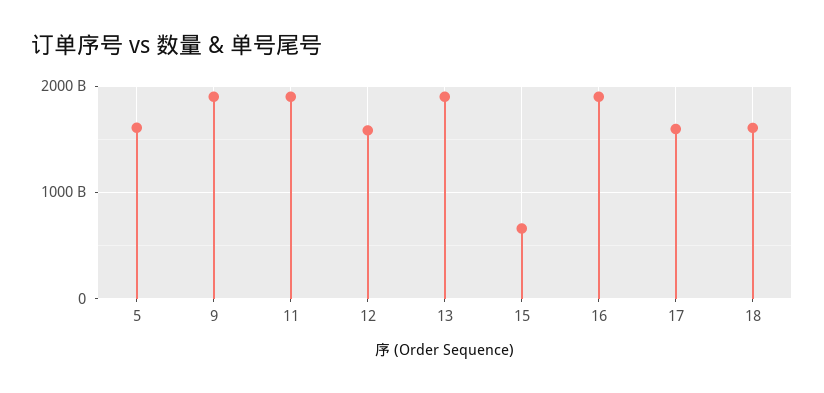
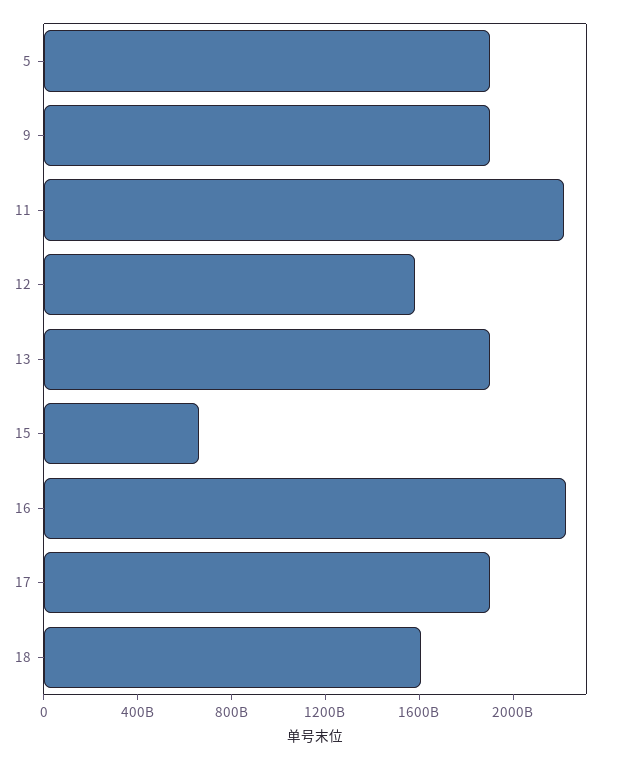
  {
-   "5": 1600000000000,
+   "5": 1900000000000,
    "9": 1900000000000,
-   "11": 1900000000000,
+   "11": 2200000000000,
    "12": 1600000000000,
    "13": 1900000000000,
    "15": 700000000000,
-   "16": 1900000000000,
+   "16": 2200000000000,
-   "17": 1600000000000,
+   "17": 1900000000000,
    "18": 1600000000000
  }

